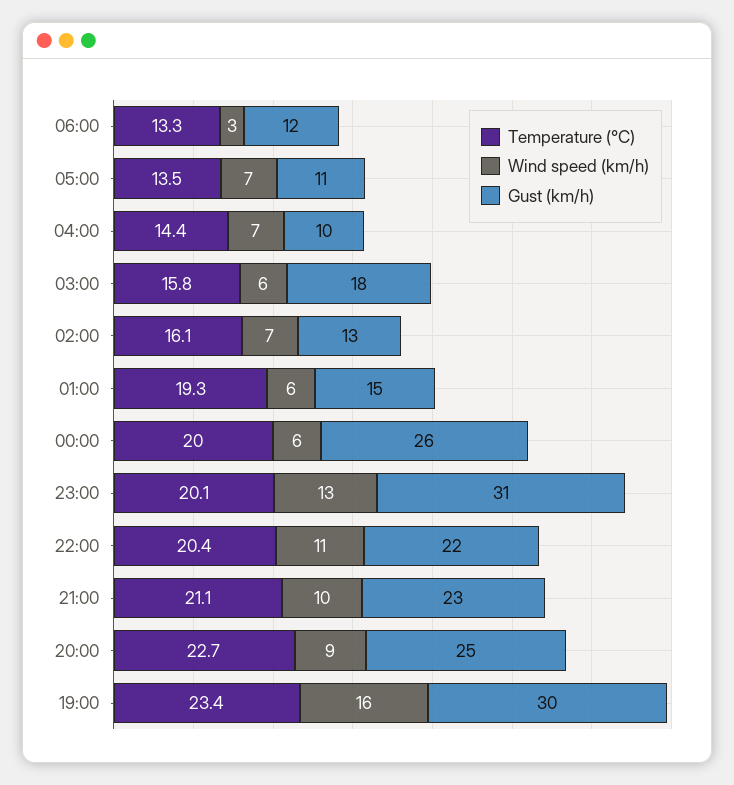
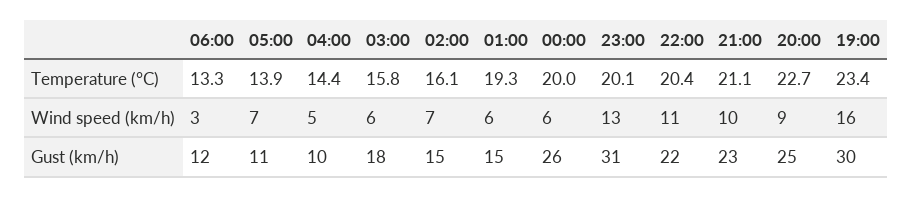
  {
    "Temperature (°C)": {
      "06:00": 13.3,
-     "05:00": 13.5,
+     "05:00": 13.9,
      "04:00": 14.4,
      "03:00": 15.8,
      "02:00": 16.1,
      "01:00": 19.3,
      "00:00": 20,
      "23:00": 20.1,
      "22:00": 20.4,
      "21:00": 21.1,
      "20:00": 22.7,
      "19:00": 23.4
    },
    "Wind speed (km/h)": {
      "06:00": 3,
      "05:00": 7,
-     "04:00": 7,
+     "04:00": 5,
      "03:00": 6,
      "02:00": 7,
      "01:00": 6,
      "00:00": 6,
      "23:00": 13,
      "22:00": 11,
      "21:00": 10,
      "20:00": 9,
      "19:00": 16
    },
    "Gust (km/h)": {
      "06:00": 12,
      "05:00": 11,
      "04:00": 10,
      "03:00": 18,
-     "02:00": 13,
+     "02:00": 15,
      "01:00": 15,
      "00:00": 26,
      "23:00": 31,
      "22:00": 22,
      "21:00": 23,
      "20:00": 25,
      "19:00": 30
    }
  }

